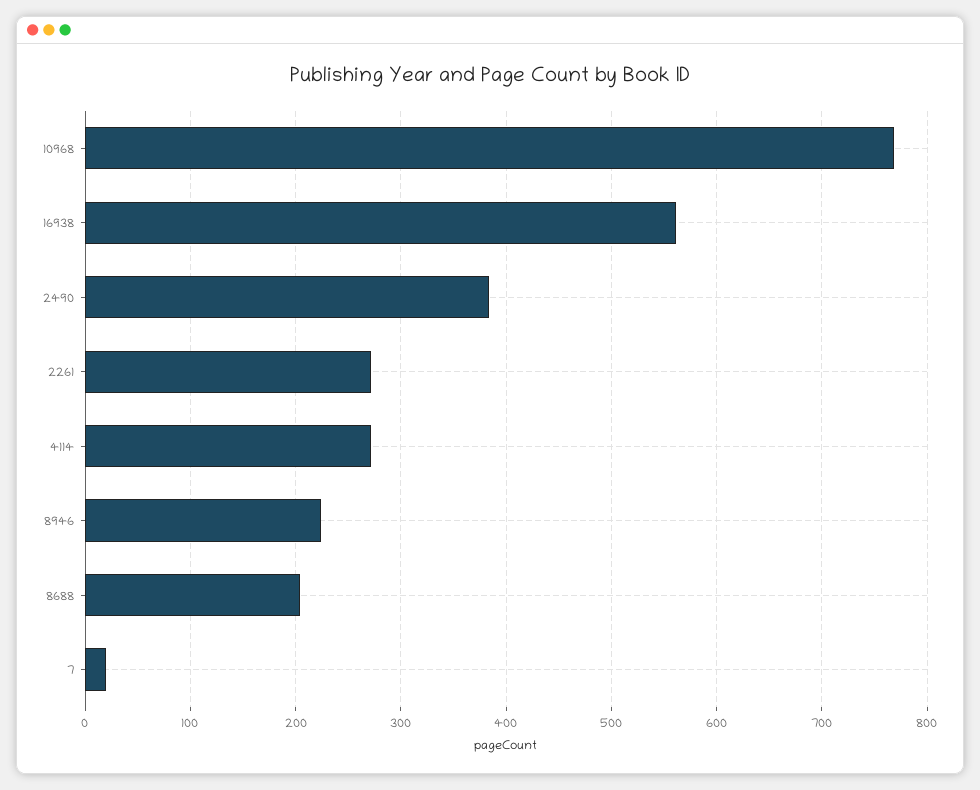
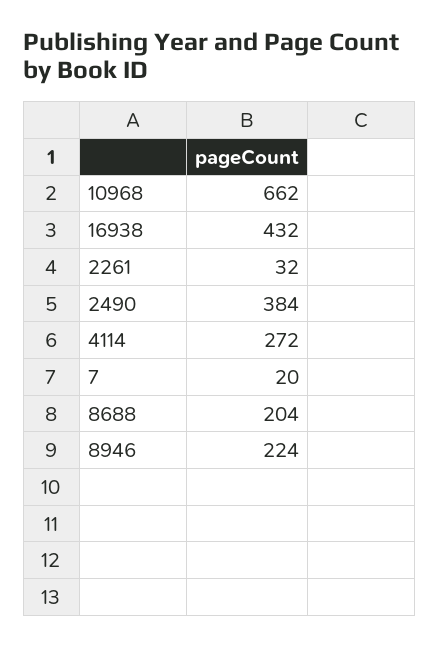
  {
-   "10968": 770,
+   "10968": 662,
-   "16938": 560,
+   "16938": 432,
    "2490": 384,
-   "2261": 270,
+   "2261": 32,
    "4114": 272,
    "8946": 224,
    "8688": 204,
    "7": 20
  }

